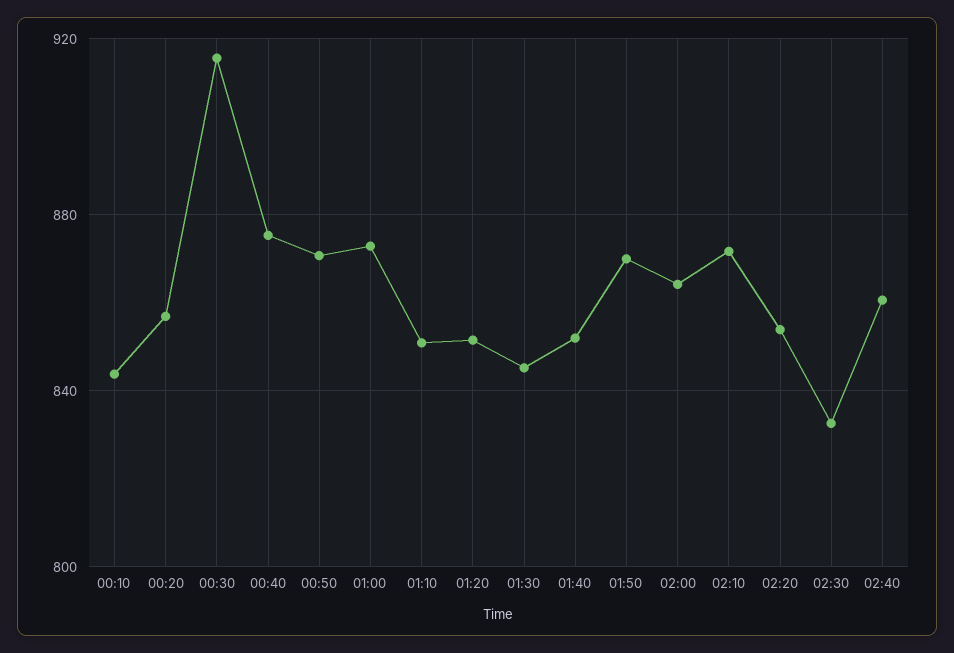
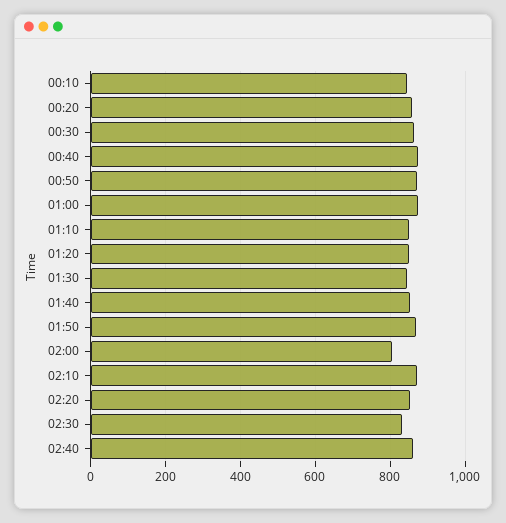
  {
    "00:10": 845,
    "00:20": 855,
-   "00:30": 915,
+   "00:30": 860,
    "00:40": 875,
    "00:50": 870,
    "01:00": 875,
    "01:10": 850,
    "01:20": 850,
    "01:30": 845,
    "01:40": 850,
    "01:50": 870,
-   "02:00": 865,
+   "02:00": 800,
    "02:10": 870,
    "02:20": 855,
    "02:30": 835,
    "02:40": 860
  }

